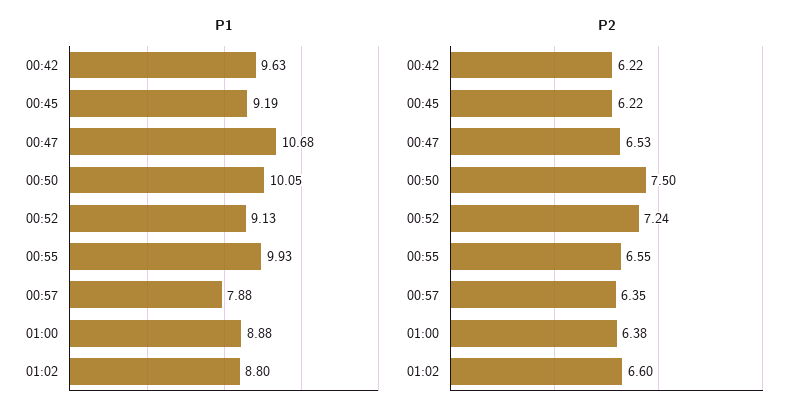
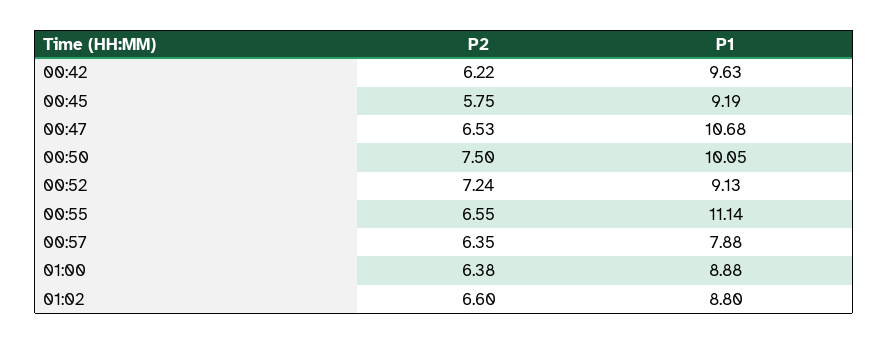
  {
    "P1": {
      "00:42": 9.63,
      "00:45": 9.19,
      "00:47": 10.68,
      "00:50": 10.05,
      "00:52": 9.13,
-     "00:55": 9.93,
+     "00:55": 11.14,
      "00:57": 7.88,
      "01:00": 8.88,
      "01:02": 8.8
    },
    "P2": {
      "00:42": 6.22,
-     "00:45": 6.22,
+     "00:45": 5.75,
      "00:47": 6.53,
      "00:50": 7.5,
      "00:52": 7.24,
      "00:55": 6.55,
      "00:57": 6.35,
      "01:00": 6.38,
      "01:02": 6.6
    }
  }

